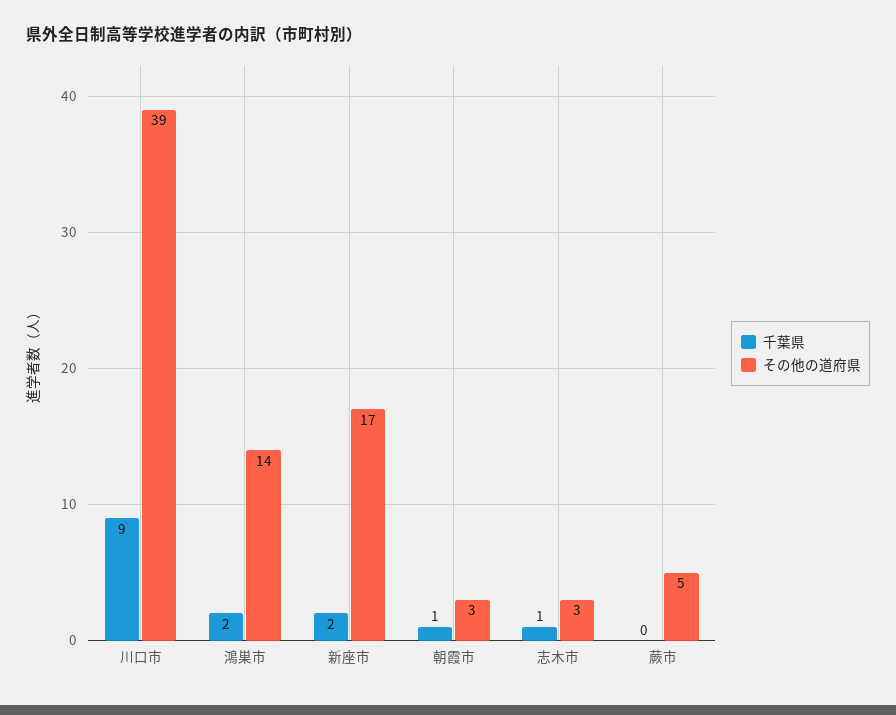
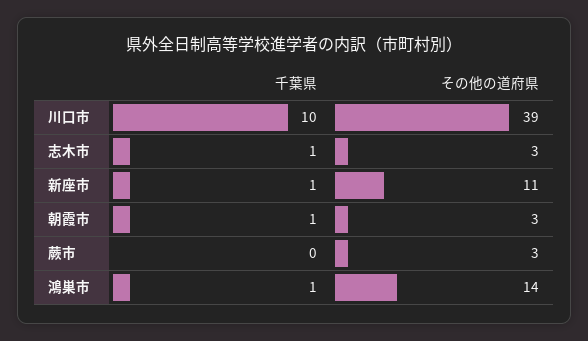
  {
    "千葉県": {
-     "川口市": 9,
+     "川口市": 10,
-     "鴻巣市": 2,
+     "鴻巣市": 1,
-     "新座市": 2,
+     "新座市": 1,
      "朝霞市": 1,
      "志木市": 1,
      "蕨市": 0
    },
    "その他の道府県": {
      "川口市": 39,
      "鴻巣市": 14,
-     "新座市": 17,
+     "新座市": 11,
      "朝霞市": 3,
      "志木市": 3,
-     "蕨市": 5
+     "蕨市": 3
    }
  }

